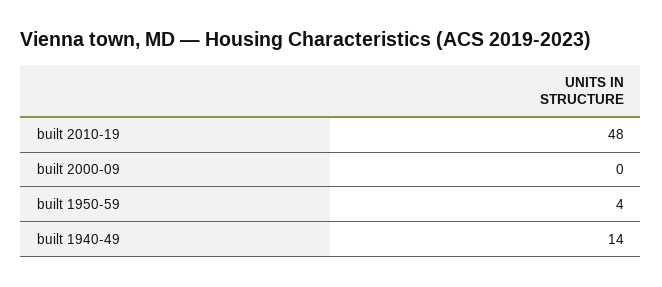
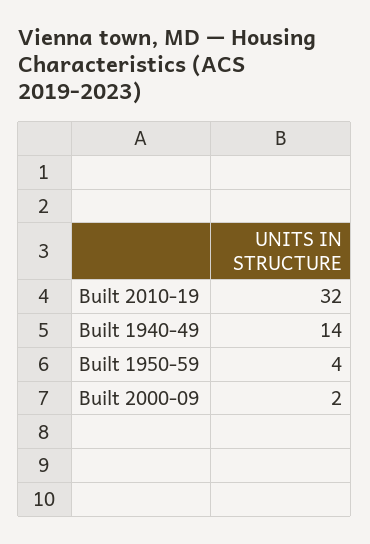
  {
-   "built 2010-19": 48,
+   "built 2010-19": 32,
-   "built 2000-09": 0,
+   "built 2000-09": 2,
    "built 1950-59": 4,
    "built 1940-49": 14
  }

